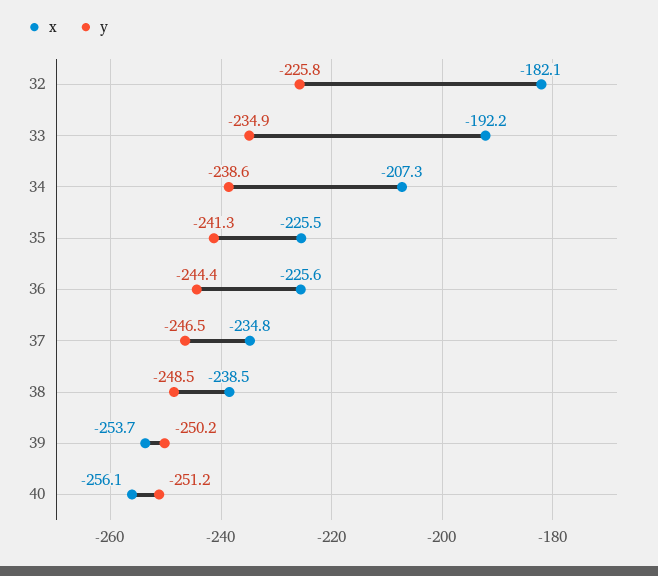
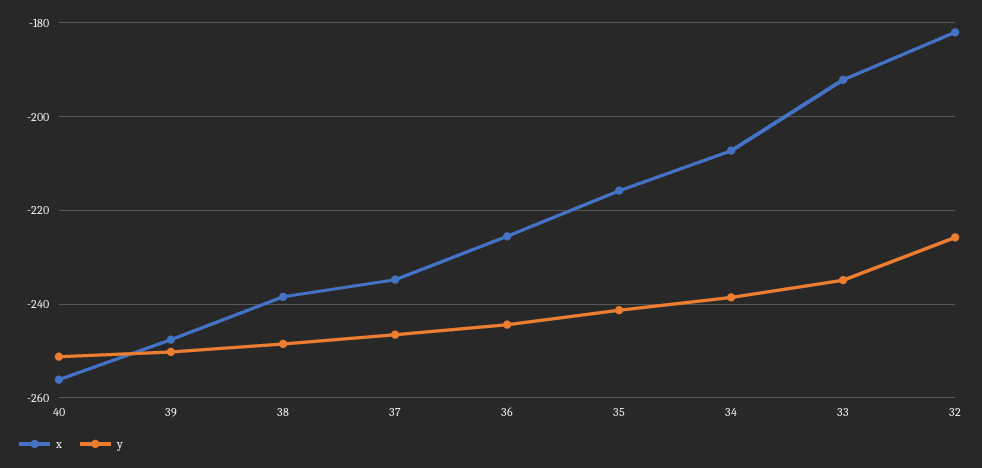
  {
    "x": {
      "32": -182.1,
      "33": -192.2,
      "34": -207.3,
-     "35": -225.5,
+     "35": -216,
      "36": -225.6,
      "37": -234.8,
      "38": -238.5,
-     "39": -253.7,
+     "39": -248,
      "40": -256.1
    },
    "y": {
      "32": -225.8,
      "33": -234.9,
      "34": -238.6,
      "35": -241.3,
      "36": -244.4,
      "37": -246.5,
      "38": -248.5,
      "39": -250.2,
      "40": -251.2
    }
  }

